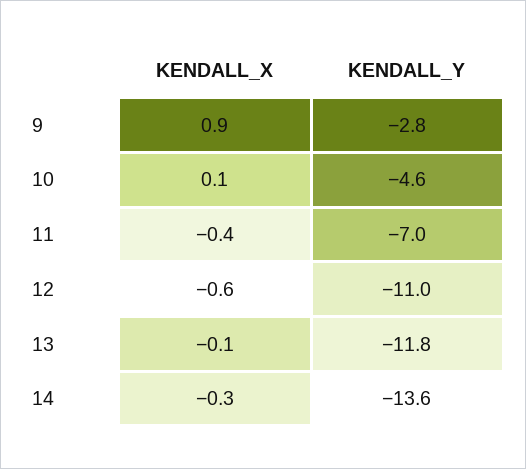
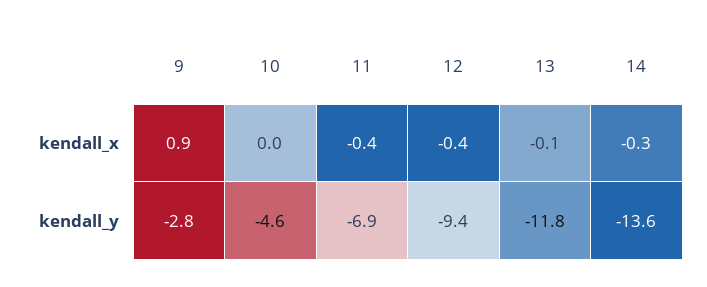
  {
    "KENDALL_X": {
      "9": 0.9,
-     "10": 0.1,
+     "10": 0,
      "11": -0.4,
-     "12": -0.6,
+     "12": -0.4,
      "13": -0.1,
      "14": -0.3
    },
    "KENDALL_Y": {
      "9": -2.8,
      "10": -4.6,
-     "11": -7,
+     "11": -6.9,
-     "12": -11,
+     "12": -9.4,
      "13": -11.8,
      "14": -13.6
    }
  }

